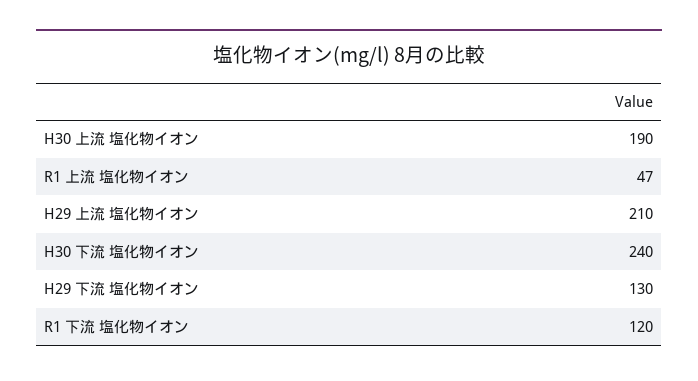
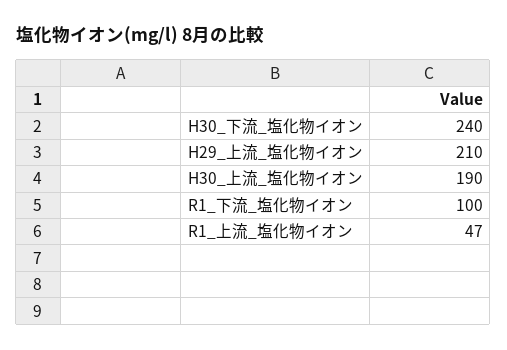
  {
    "H30 上流 塩化物イオン": 190,
    "R1 上流 塩化物イオン": 47,
    "H29 上流 塩化物イオン": 210,
    "H30 下流 塩化物イオン": 240,
-   "H29 下流 塩化物イオン": 130,
-   "R1 下流 塩化物イオン": 120
+   "R1 下流 塩化物イオン": 100
  }

